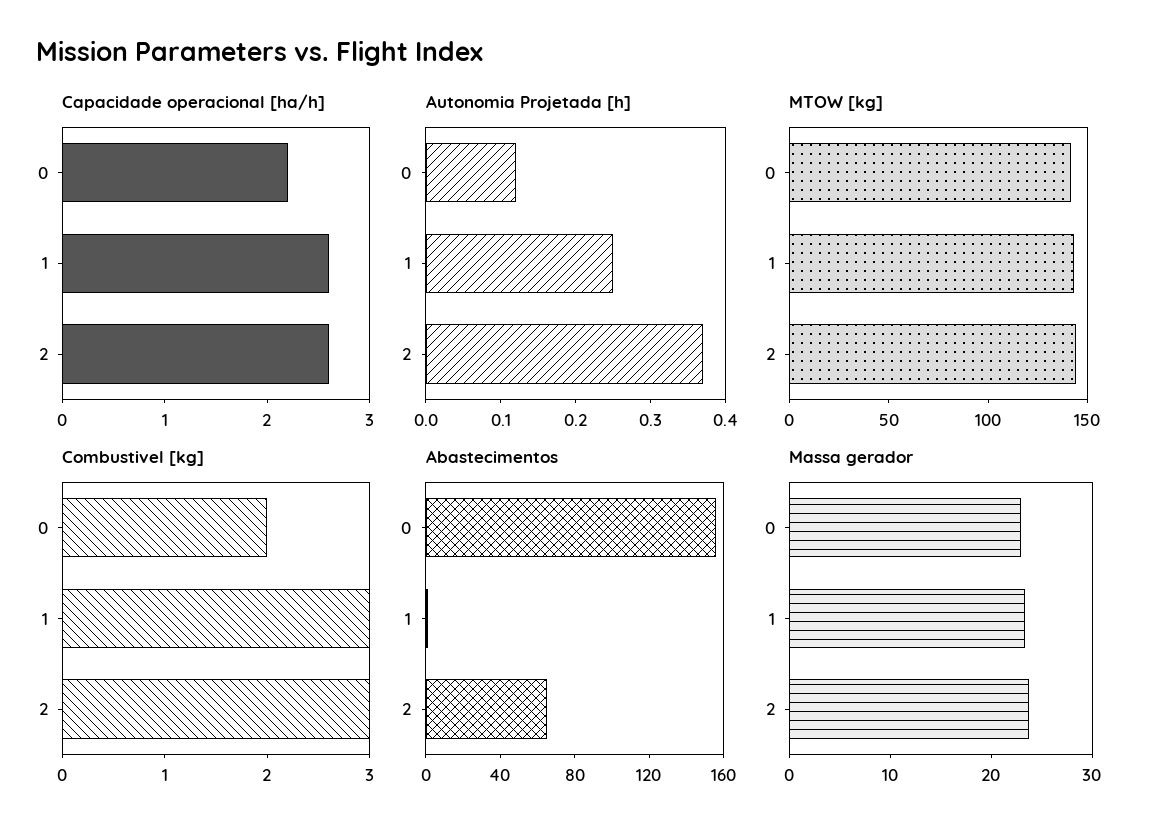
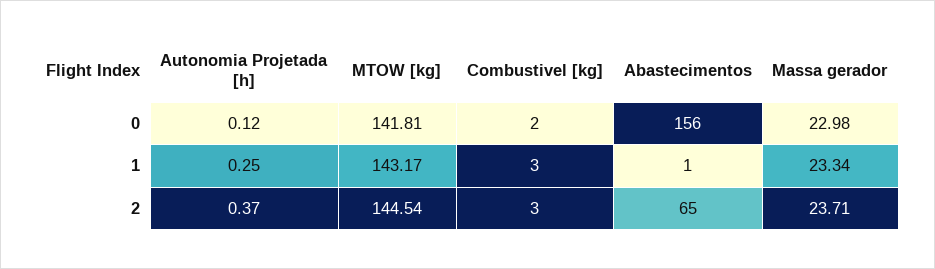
  {
-   "Capacidade operacional [ha/h]": {
-     "0": 2.2,
-     "1": 2.6,
-     "2": 2.6
-   },
    "Autonomia Projetada [h]": {
      "0": 0.12,
      "1": 0.25,
      "2": 0.37
    },
    "MTOW [kg]": {
      "0": 141.81,
      "1": 143.17,
      "2": 144.54
    },
    "Combustivel [kg]": {
      "0": 2,
      "1": 3,
      "2": 3
    },
    "Abastecimentos": {
      "0": 156,
      "1": 1,
      "2": 65
    },
    "Massa gerador": {
      "0": 22.98,
      "1": 23.34,
      "2": 23.71
    }
  }

